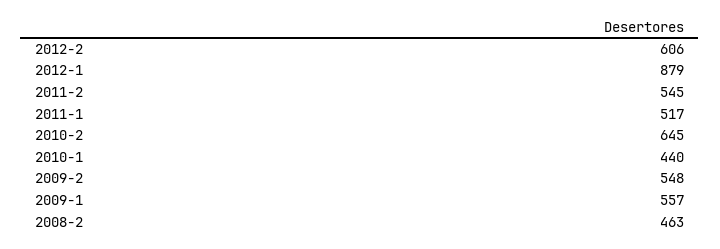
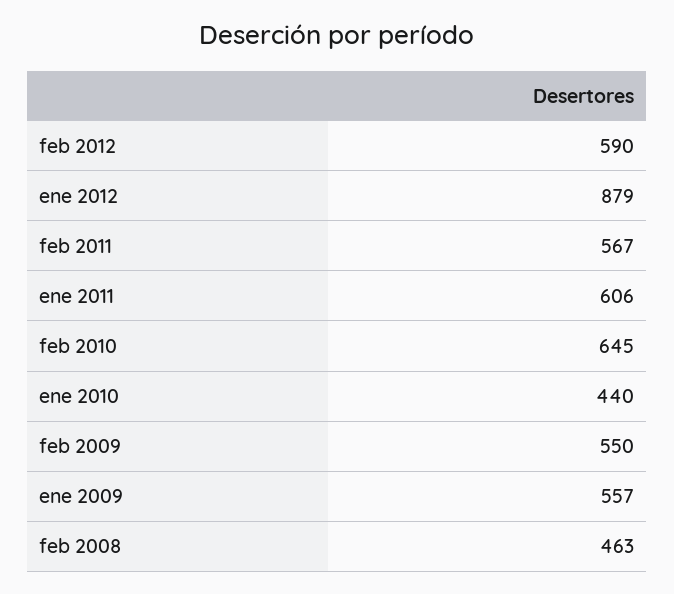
  {
-   "2012-2": 606,
+   "2012-2": 590,
    "2012-1": 879,
-   "2011-2": 545,
+   "2011-2": 567,
-   "2011-1": 517,
+   "2011-1": 606,
    "2010-2": 645,
    "2010-1": 440,
-   "2009-2": 548,
+   "2009-2": 550,
    "2009-1": 557,
    "2008-2": 463
  }

